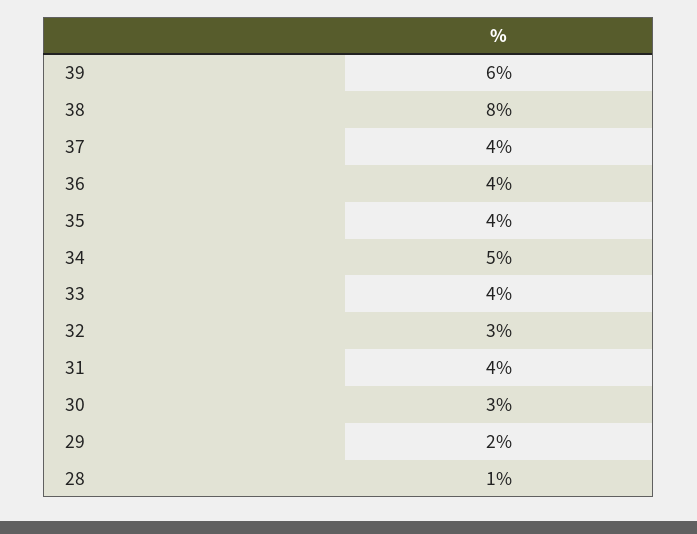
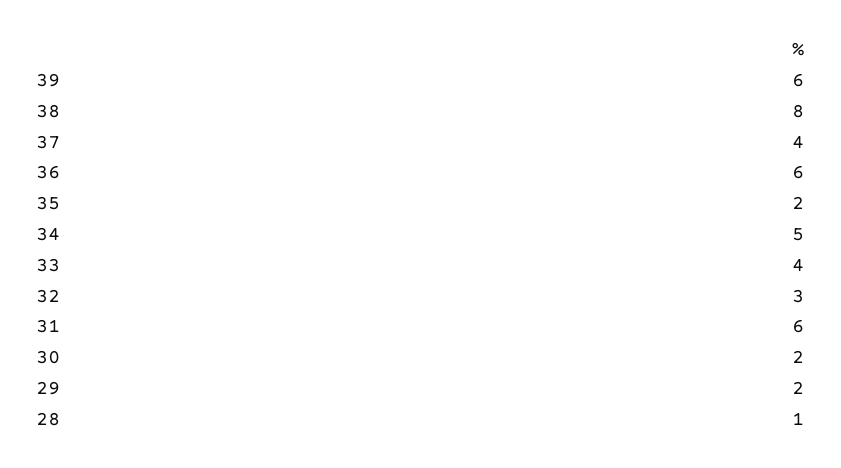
  {
    "39": 6,
    "38": 8,
    "37": 4,
-   "36": 4,
+   "36": 6,
-   "35": 4,
+   "35": 2,
    "34": 5,
    "33": 4,
    "32": 3,
-   "31": 4,
+   "31": 6,
-   "30": 3,
+   "30": 2,
    "29": 2,
    "28": 1
  }

